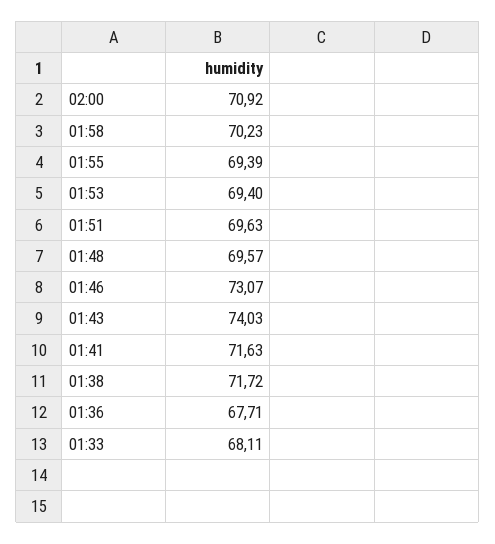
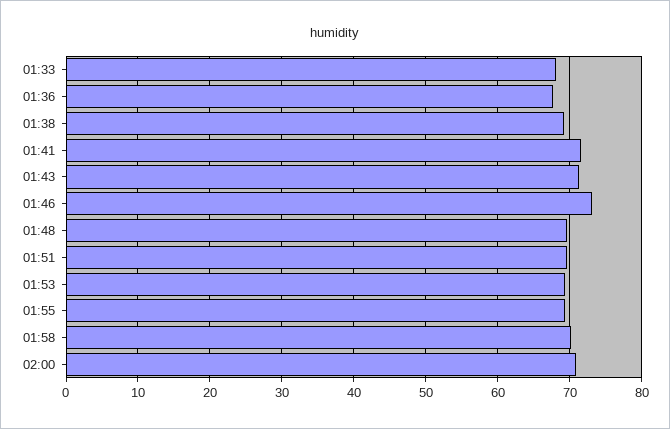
  {
    "02:00": 70.92,
    "01:58": 70.23,
    "01:55": 69.39,
    "01:53": 69.4,
    "01:51": 69.63,
    "01:48": 69.57,
    "01:46": 73.07,
-   "01:43": 74.03,
+   "01:43": 71,
    "01:41": 71.63,
-   "01:38": 71.72,
+   "01:38": 69,
    "01:36": 67.71,
    "01:33": 68.11
  }

